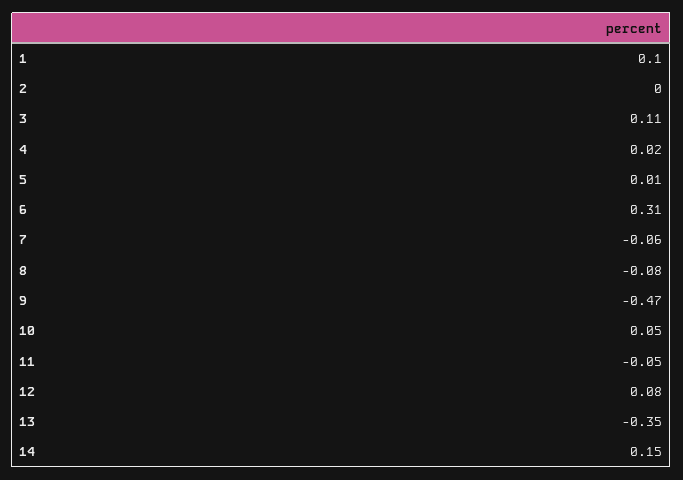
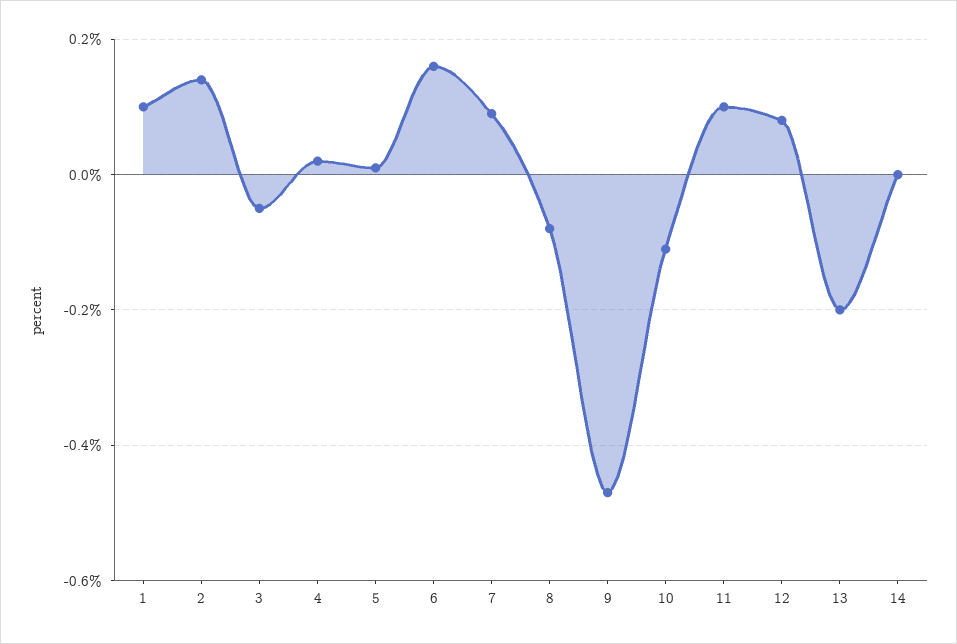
  {
    "1": 0.1,
-   "2": 0,
+   "2": 0.15,
-   "3": 0.11,
+   "3": -0.05,
    "4": 0.02,
    "5": 0.01,
-   "6": 0.31,
+   "6": 0.15,
-   "7": -0.06,
+   "7": 0.1,
    "8": -0.08,
    "9": -0.47,
-   "10": 0.05,
+   "10": -0.1,
-   "11": -0.05,
+   "11": 0.1,
    "12": 0.08,
-   "13": -0.35,
+   "13": -0.2,
-   "14": 0.15
+   "14": 0
  }

